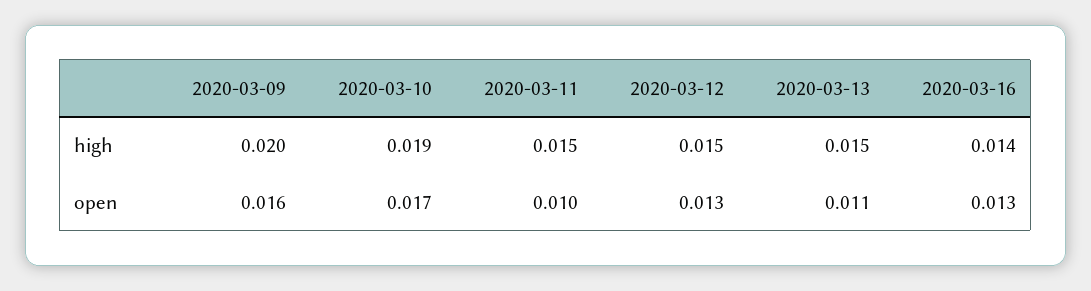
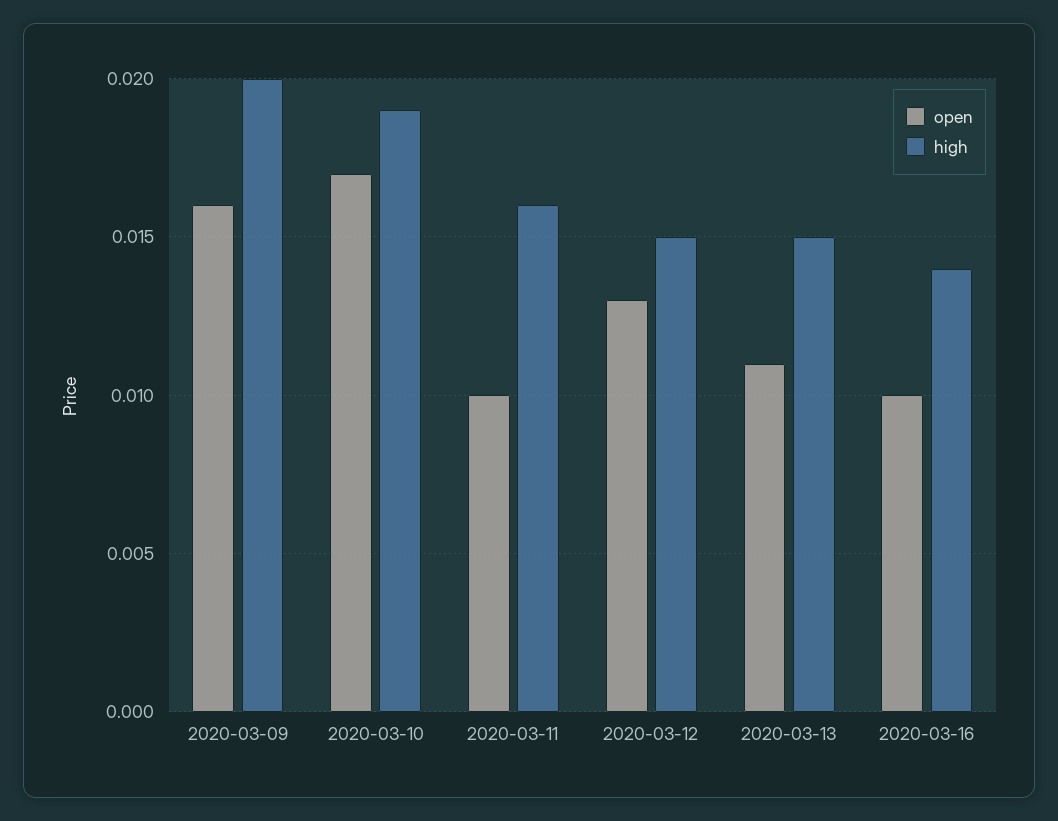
  {
    "high": {
      "2020-03-09": 0.02,
      "2020-03-10": 0.019,
-     "2020-03-11": 0.015,
+     "2020-03-11": 0.016,
      "2020-03-12": 0.015,
      "2020-03-13": 0.015,
      "2020-03-16": 0.014
    },
    "open": {
      "2020-03-09": 0.016,
      "2020-03-10": 0.017,
      "2020-03-11": 0.01,
      "2020-03-12": 0.013,
      "2020-03-13": 0.011,
-     "2020-03-16": 0.013
+     "2020-03-16": 0.01
    }
  }

